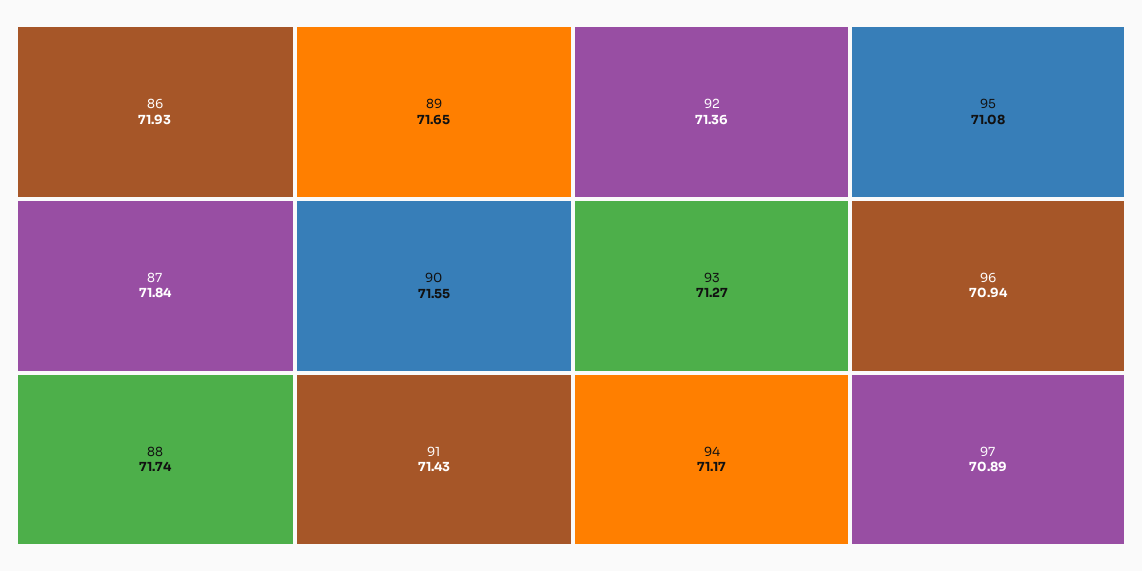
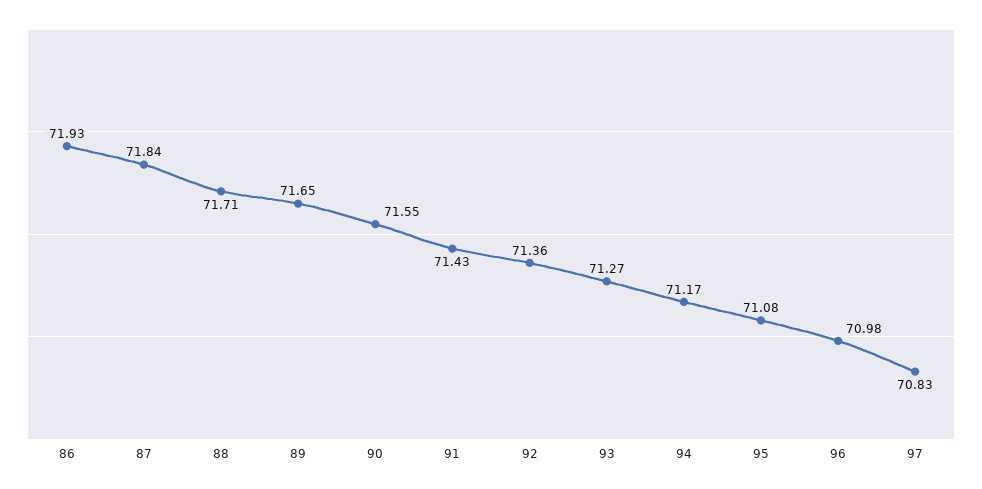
  {
    "86": 71.93,
    "87": 71.84,
-   "88": 71.74,
+   "88": 71.71,
    "89": 71.65,
    "90": 71.55,
    "91": 71.43,
    "92": 71.36,
    "93": 71.27,
    "94": 71.17,
    "95": 71.08,
-   "96": 70.94,
+   "96": 70.98,
-   "97": 70.89
+   "97": 70.83
  }

